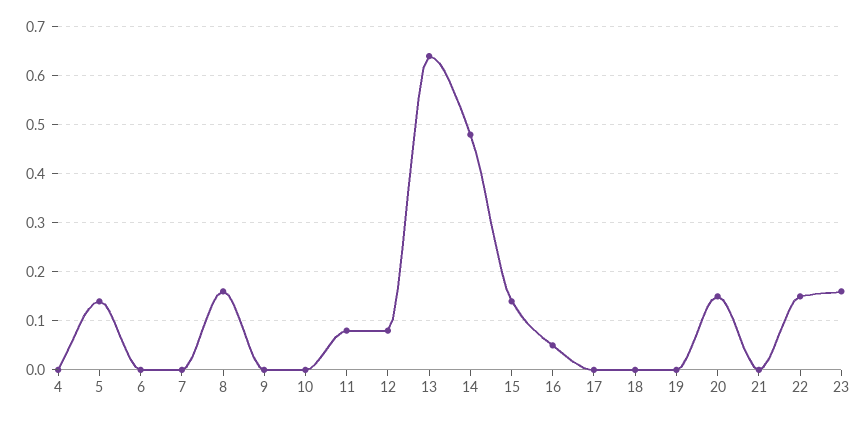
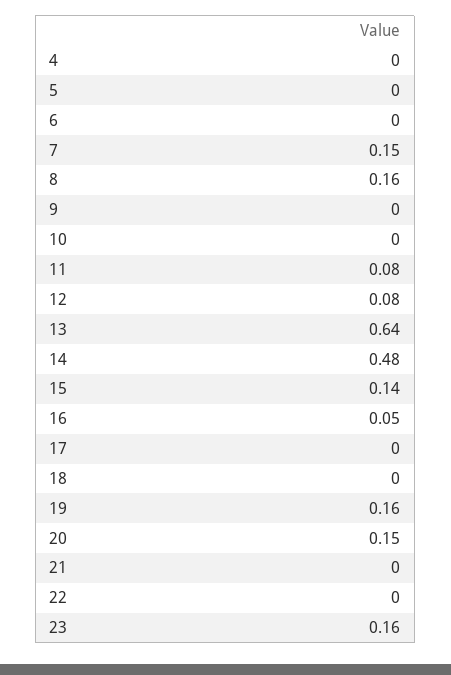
  {
    "4": 0,
-   "5": 0.15,
+   "5": 0,
    "6": 0,
-   "7": 0,
+   "7": 0.15,
    "8": 0.16,
    "9": 0,
    "10": 0,
    "11": 0.08,
    "12": 0.08,
    "13": 0.64,
    "14": 0.48,
    "15": 0.14,
    "16": 0.05,
    "17": 0,
    "18": 0,
-   "19": 0,
+   "19": 0.16,
    "20": 0.15,
    "21": 0,
-   "22": 0.15,
+   "22": 0,
    "23": 0.16
  }

